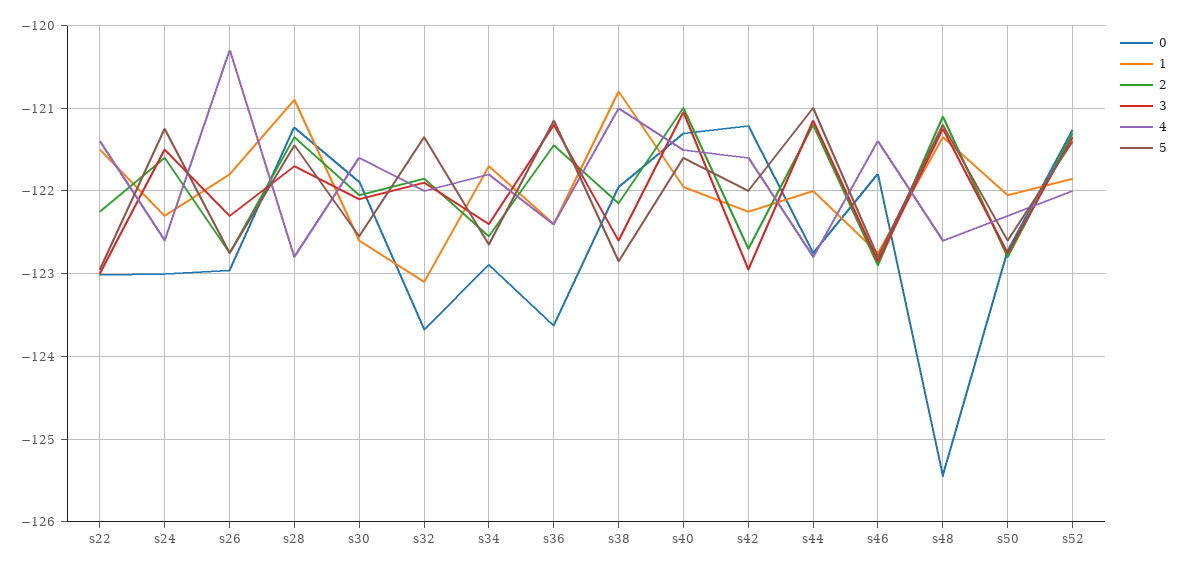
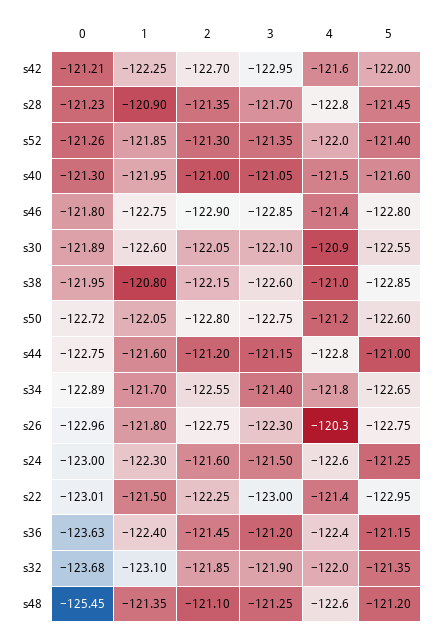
  {
    "0": {
      "s22": -123.01,
      "s24": -123,
      "s26": -122.96,
      "s28": -121.23,
      "s30": -121.89,
      "s32": -123.68,
      "s34": -122.89,
      "s36": -123.63,
      "s38": -121.95,
      "s40": -121.3,
      "s42": -121.21,
      "s44": -122.75,
      "s46": -121.8,
      "s48": -125.45,
      "s50": -122.72,
      "s52": -121.26
    },
    "1": {
      "s22": -121.5,
      "s24": -122.3,
      "s26": -121.8,
      "s28": -120.9,
      "s30": -122.6,
      "s32": -123.1,
      "s34": -121.7,
      "s36": -122.4,
      "s38": -120.8,
      "s40": -121.95,
      "s42": -122.25,
-     "s44": -122,
+     "s44": -121.6,
      "s46": -122.75,
      "s48": -121.35,
      "s50": -122.05,
      "s52": -121.85
    },
    "2": {
      "s22": -122.25,
      "s24": -121.6,
      "s26": -122.75,
      "s28": -121.35,
      "s30": -122.05,
      "s32": -121.85,
      "s34": -122.55,
      "s36": -121.45,
      "s38": -122.15,
      "s40": -121,
      "s42": -122.7,
      "s44": -121.2,
      "s46": -122.9,
      "s48": -121.1,
      "s50": -122.8,
      "s52": -121.3
    },
    "3": {
      "s22": -123,
      "s24": -121.5,
      "s26": -122.3,
      "s28": -121.7,
      "s30": -122.1,
      "s32": -121.9,
-     "s34": -122.4,
+     "s34": -121.4,
      "s36": -121.2,
      "s38": -122.6,
      "s40": -121.05,
      "s42": -122.95,
      "s44": -121.15,
      "s46": -122.85,
      "s48": -121.25,
      "s50": -122.75,
      "s52": -121.35
    },
    "4": {
      "s22": -121.4,
      "s24": -122.6,
      "s26": -120.3,
      "s28": -122.8,
-     "s30": -121.6,
+     "s30": -120.9,
      "s32": -122,
      "s34": -121.8,
      "s36": -122.4,
      "s38": -121,
      "s40": -121.5,
      "s42": -121.6,
      "s44": -122.8,
      "s46": -121.4,
      "s48": -122.6,
-     "s50": -122.3,
+     "s50": -121.2,
      "s52": -122
    },
    "5": {
      "s22": -122.95,
      "s24": -121.25,
      "s26": -122.75,
      "s28": -121.45,
      "s30": -122.55,
      "s32": -121.35,
      "s34": -122.65,
      "s36": -121.15,
      "s38": -122.85,
      "s40": -121.6,
      "s42": -122,
      "s44": -121,
      "s46": -122.8,
      "s48": -121.2,
      "s50": -122.6,
      "s52": -121.4
    }
  }

